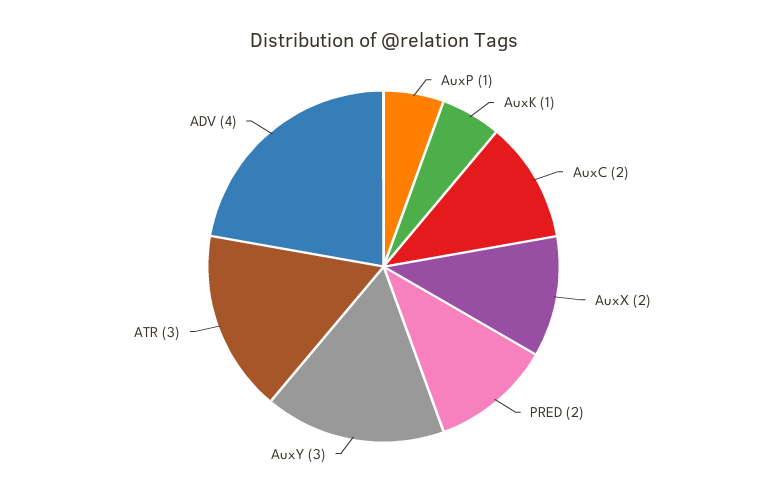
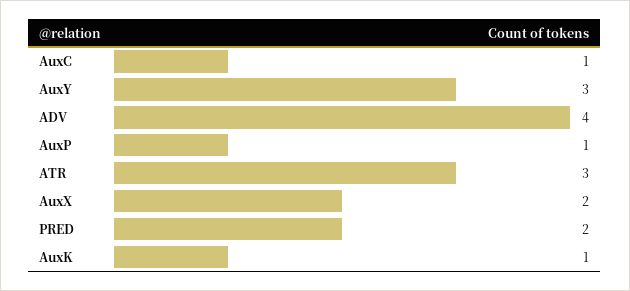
  {
    "AuxP": 1,
    "AuxK": 1,
-   "AuxC": 2,
+   "AuxC": 1,
    "AuxX": 2,
    "PRED": 2,
    "AuxY": 3,
    "ATR": 3,
    "ADV": 4
  }

